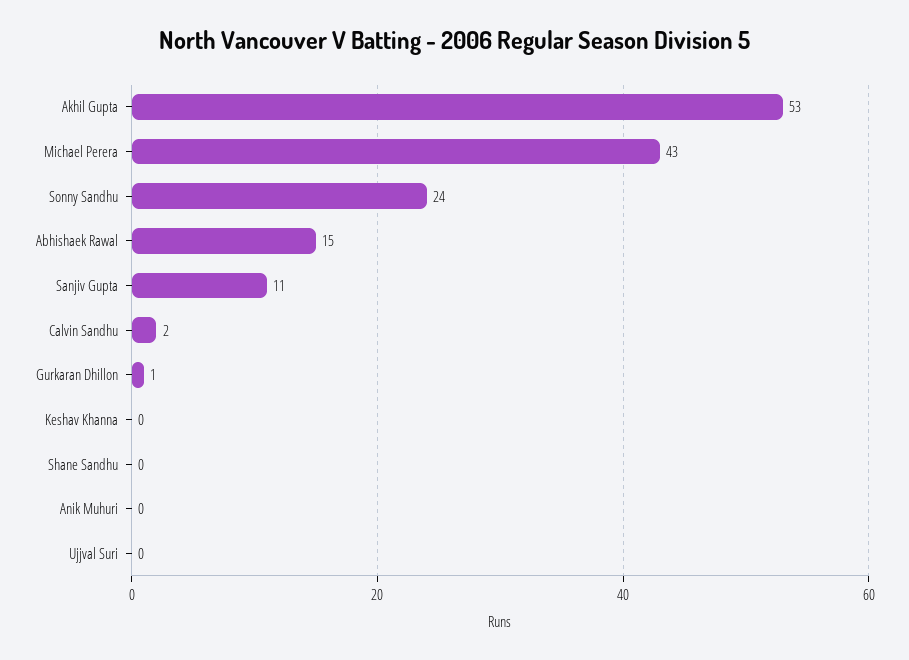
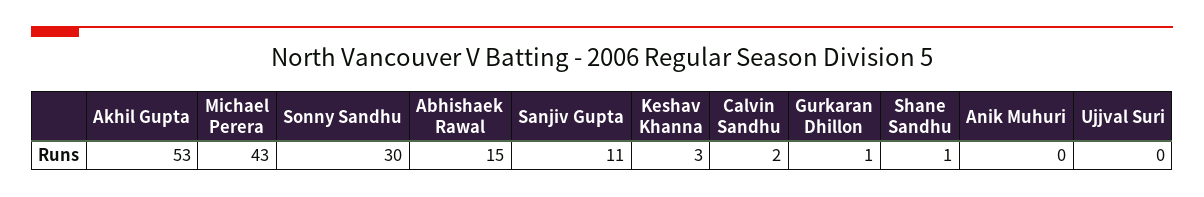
  {
    "Akhil Gupta": 53,
    "Michael Perera": 43,
-   "Sonny Sandhu": 24,
+   "Sonny Sandhu": 30,
    "Abhishaek Rawal": 15,
    "Sanjiv Gupta": 11,
    "Calvin Sandhu": 2,
    "Gurkaran Dhillon": 1,
-   "Keshav Khanna": 0,
+   "Keshav Khanna": 3,
-   "Shane Sandhu": 0,
+   "Shane Sandhu": 1,
    "Anik Muhuri": 0,
    "Ujjval Suri": 0
  }

